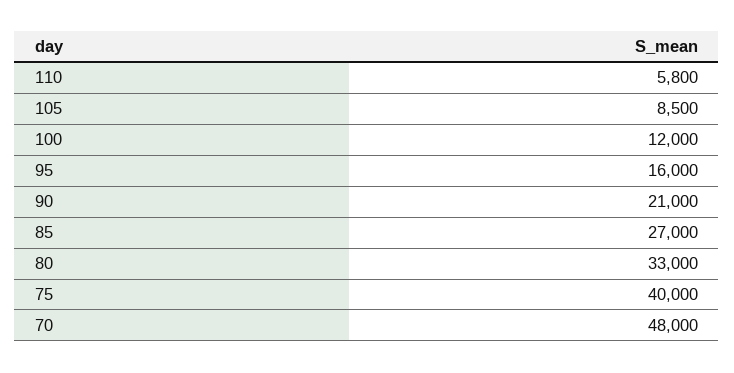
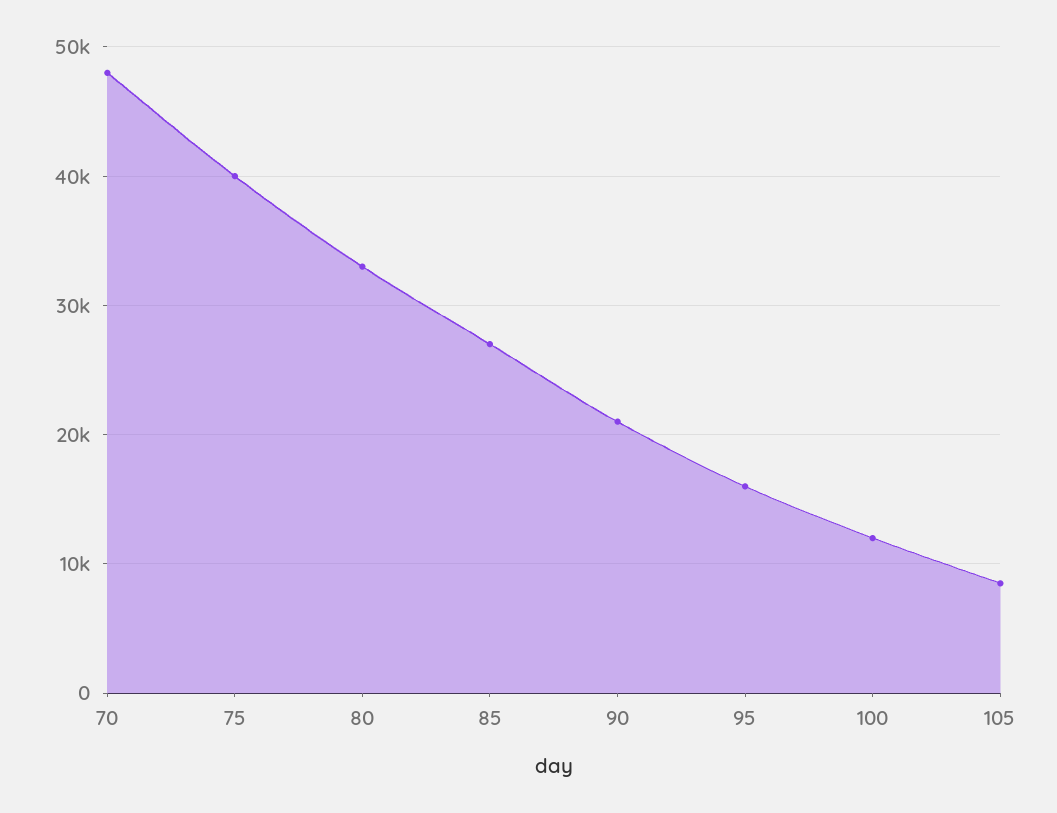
  {
-   "110": 5800,
    "105": 8500,
    "100": 12000,
    "95": 16000,
    "90": 21000,
    "85": 27000,
    "80": 33000,
    "75": 40000,
    "70": 48000
  }

